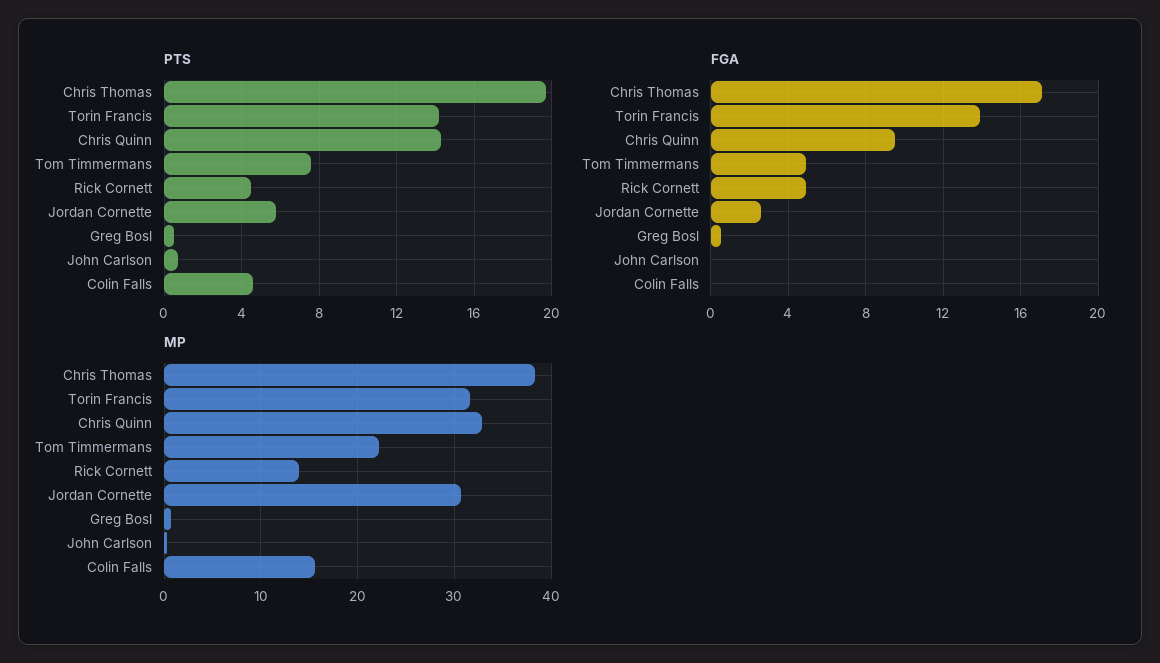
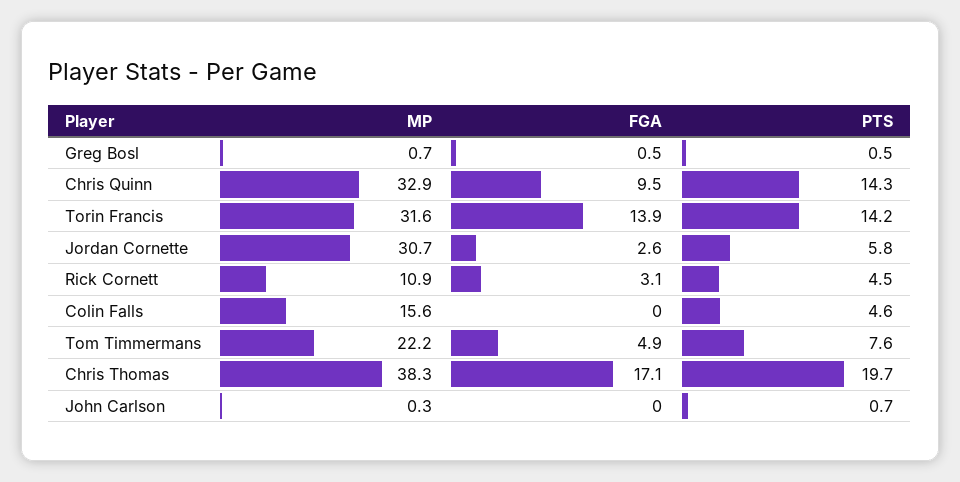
  {
    "PTS": {
      "Chris Thomas": 19.7,
      "Torin Francis": 14.2,
      "Chris Quinn": 14.3,
      "Tom Timmermans": 7.6,
      "Rick Cornett": 4.5,
      "Jordan Cornette": 5.8,
      "Greg Bosl": 0.5,
      "John Carlson": 0.7,
      "Colin Falls": 4.6
    },
    "FGA": {
      "Chris Thomas": 17.1,
      "Torin Francis": 13.9,
      "Chris Quinn": 9.5,
      "Tom Timmermans": 4.9,
-     "Rick Cornett": 5,
+     "Rick Cornett": 3.1,
      "Jordan Cornette": 2.6,
      "Greg Bosl": 0.5,
      "John Carlson": 0,
      "Colin Falls": 0
    },
    "MP": {
      "Chris Thomas": 38.3,
      "Torin Francis": 31.6,
      "Chris Quinn": 32.9,
      "Tom Timmermans": 22.2,
-     "Rick Cornett": 14,
+     "Rick Cornett": 10.9,
      "Jordan Cornette": 30.7,
      "Greg Bosl": 0.7,
      "John Carlson": 0.3,
      "Colin Falls": 15.6
    }
  }

